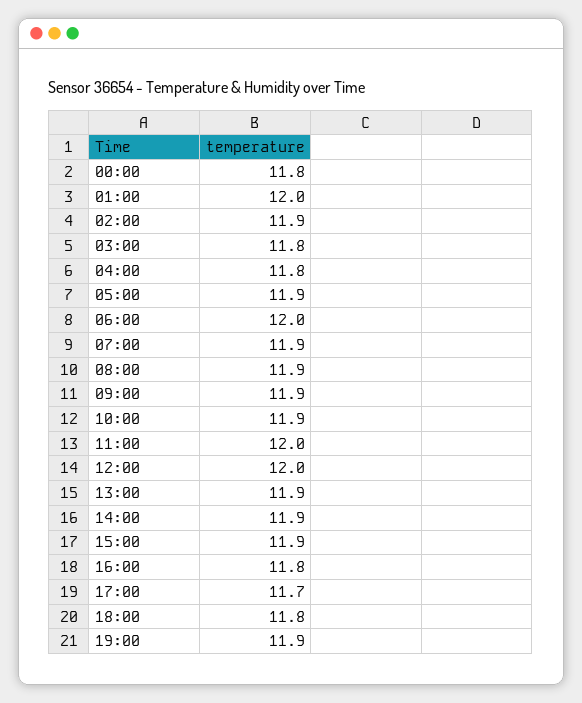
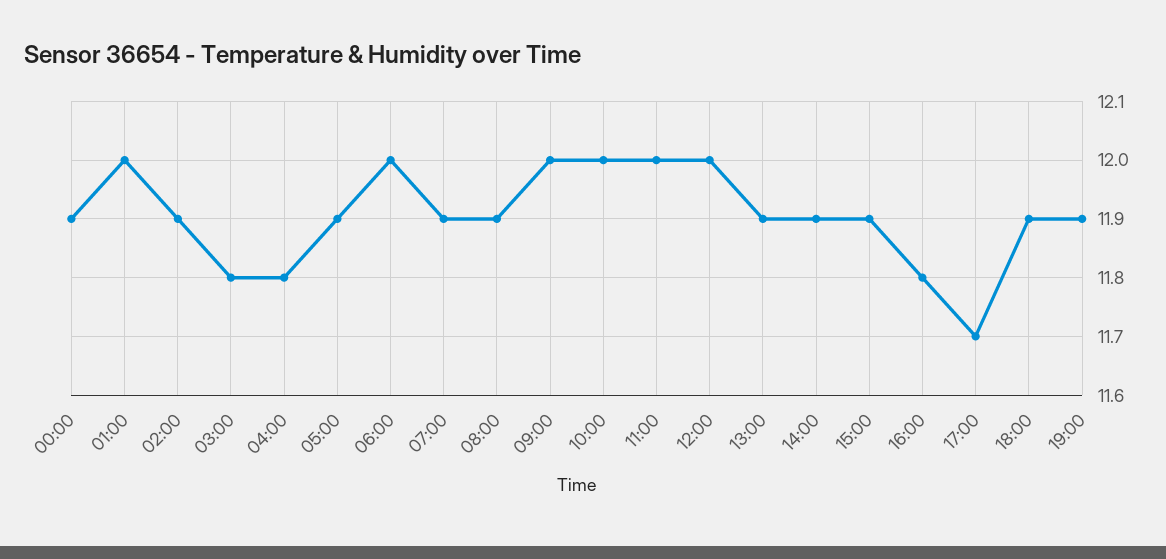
  {
-   "00:00": 11.8,
+   "00:00": 11.9,
    "01:00": 12,
    "02:00": 11.9,
    "03:00": 11.8,
    "04:00": 11.8,
    "05:00": 11.9,
    "06:00": 12,
    "07:00": 11.9,
    "08:00": 11.9,
-   "09:00": 11.9,
+   "09:00": 12,
-   "10:00": 11.9,
+   "10:00": 12,
    "11:00": 12,
    "12:00": 12,
    "13:00": 11.9,
    "14:00": 11.9,
    "15:00": 11.9,
    "16:00": 11.8,
    "17:00": 11.7,
-   "18:00": 11.8,
+   "18:00": 11.9,
    "19:00": 11.9
  }

